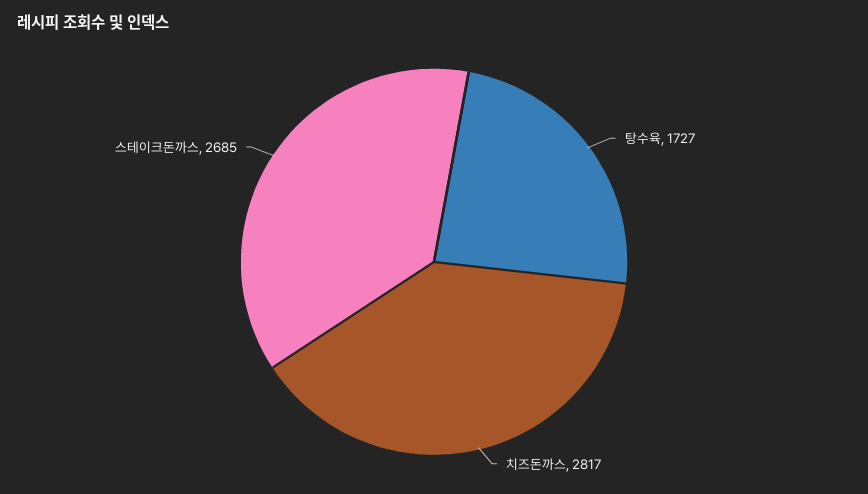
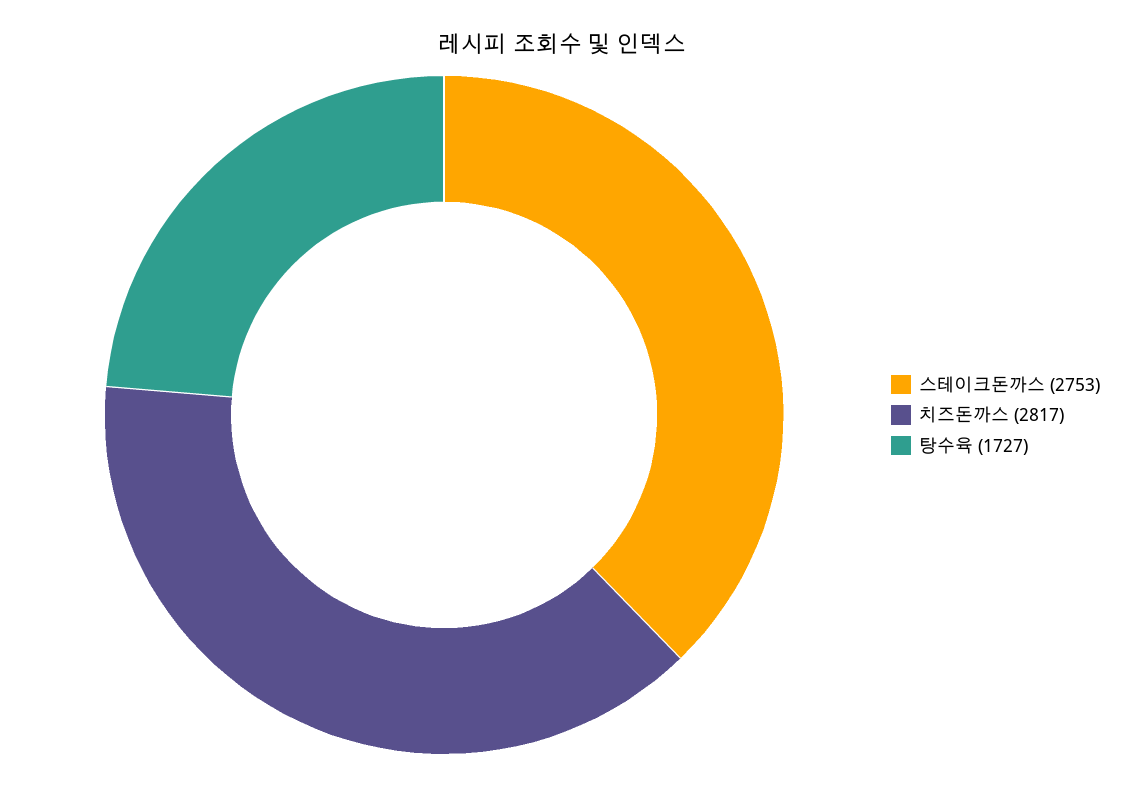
  {
    "탕수육": 1727,
    "치즈돈까스": 2817,
-   "스테이크돈까스": 2685
+   "스테이크돈까스": 2753
  }

